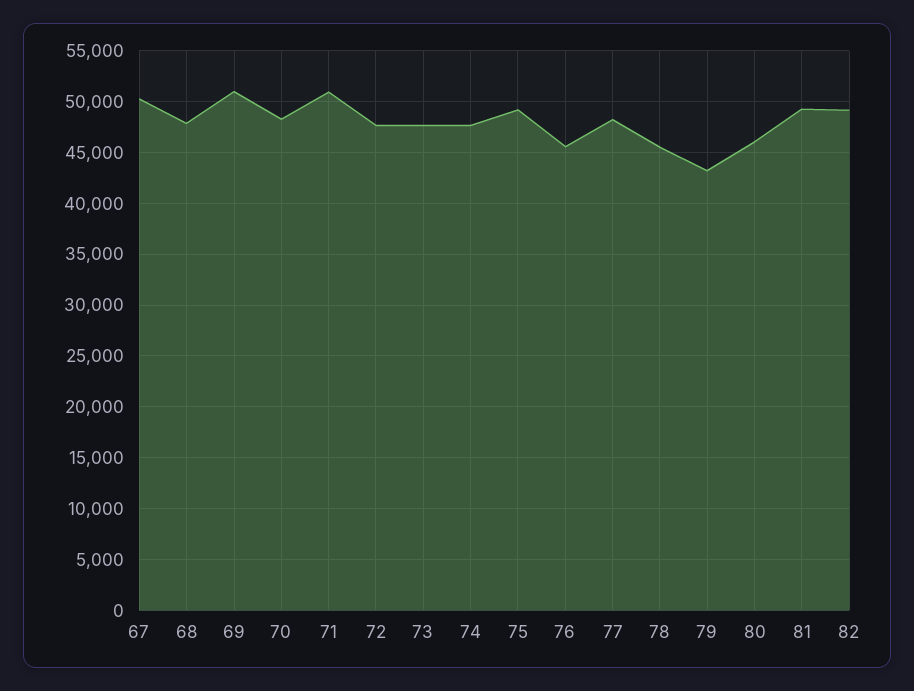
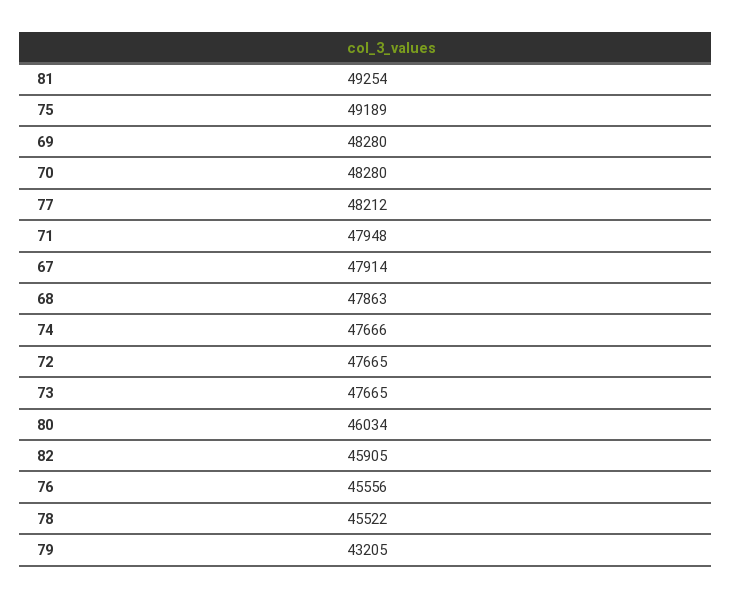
  {
-   "67": 50000,
+   "67": 47914,
    "68": 47863,
-   "69": 51000,
+   "69": 48280,
    "70": 48280,
-   "71": 51000,
+   "71": 47948,
    "72": 47665,
    "73": 47665,
    "74": 47666,
    "75": 49189,
    "76": 45556,
    "77": 48212,
    "78": 45522,
    "79": 43205,
    "80": 46034,
    "81": 49254,
-   "82": 49000
+   "82": 45905
  }

